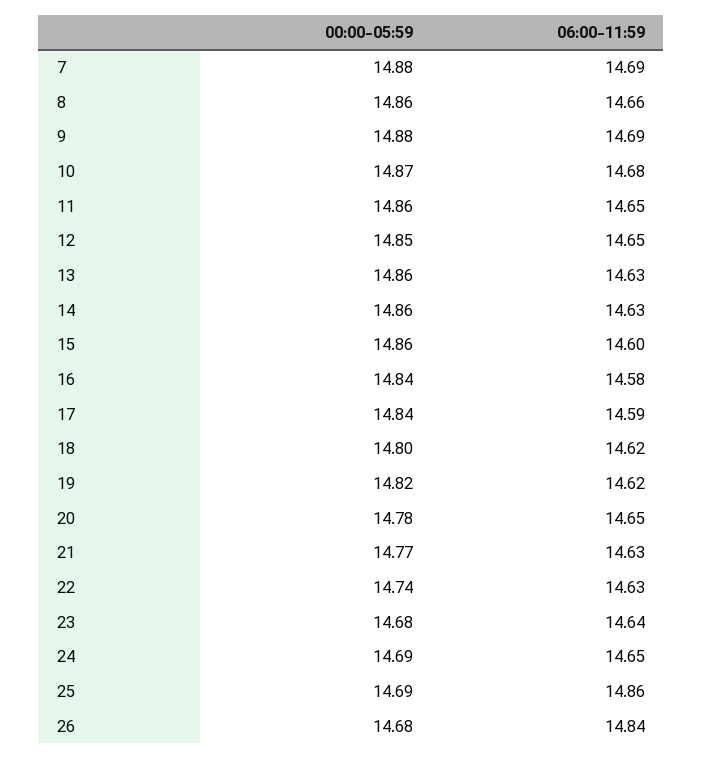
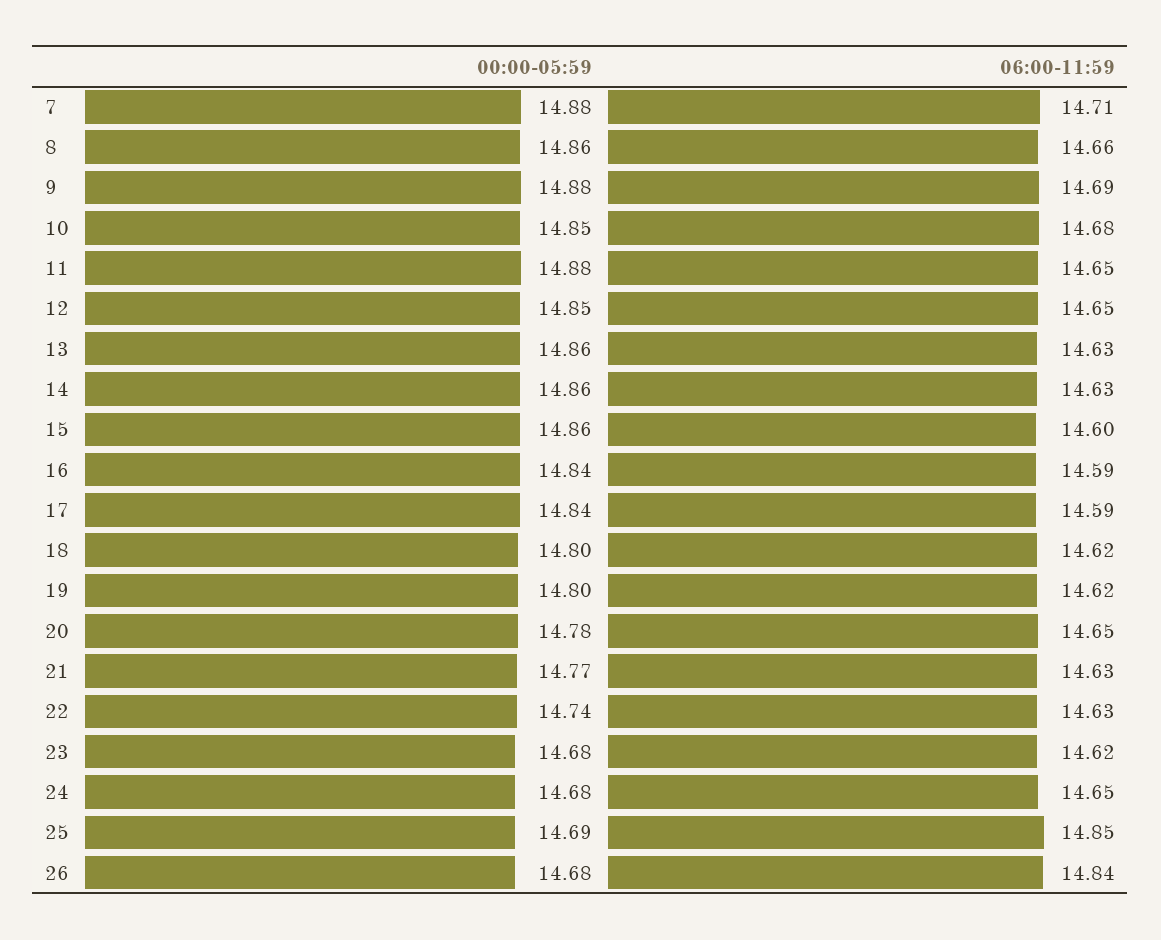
  {
    "00:00-05:59": {
      "7": 14.88,
      "8": 14.86,
      "9": 14.88,
-     "10": 14.87,
+     "10": 14.85,
-     "11": 14.86,
+     "11": 14.88,
      "12": 14.85,
      "13": 14.86,
      "14": 14.86,
      "15": 14.86,
      "16": 14.84,
      "17": 14.84,
      "18": 14.8,
-     "19": 14.82,
+     "19": 14.8,
      "20": 14.78,
      "21": 14.77,
      "22": 14.74,
      "23": 14.68,
-     "24": 14.69,
+     "24": 14.68,
      "25": 14.69,
      "26": 14.68
    },
    "06:00-11:59": {
-     "7": 14.69,
+     "7": 14.71,
      "8": 14.66,
      "9": 14.69,
      "10": 14.68,
      "11": 14.65,
      "12": 14.65,
      "13": 14.63,
      "14": 14.63,
      "15": 14.6,
-     "16": 14.58,
+     "16": 14.59,
      "17": 14.59,
      "18": 14.62,
      "19": 14.62,
      "20": 14.65,
      "21": 14.63,
      "22": 14.63,
-     "23": 14.64,
+     "23": 14.62,
      "24": 14.65,
-     "25": 14.86,
+     "25": 14.85,
      "26": 14.84
    }
  }

